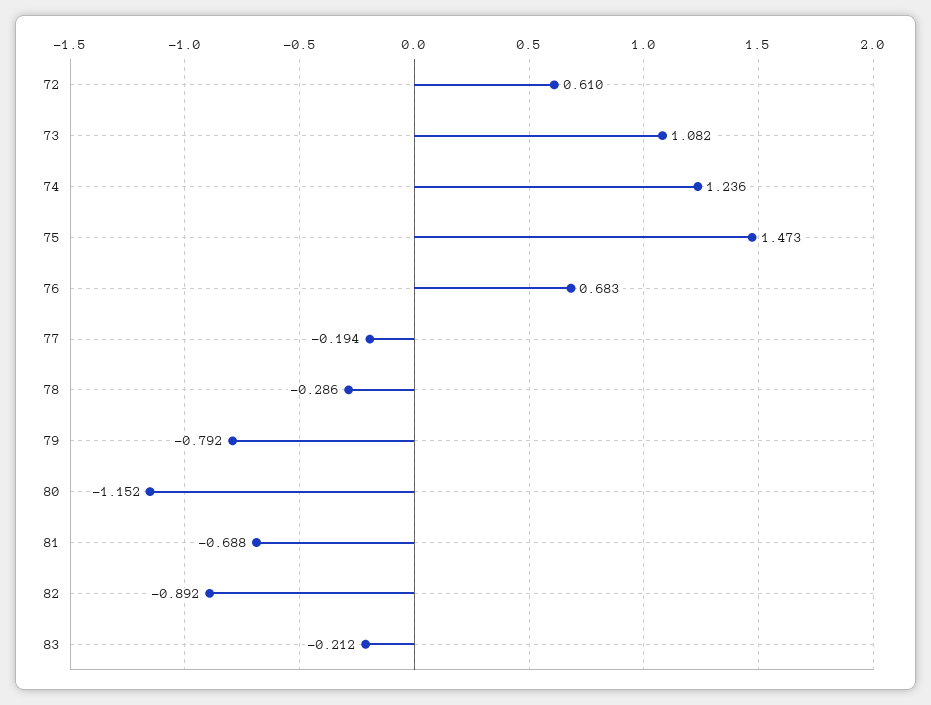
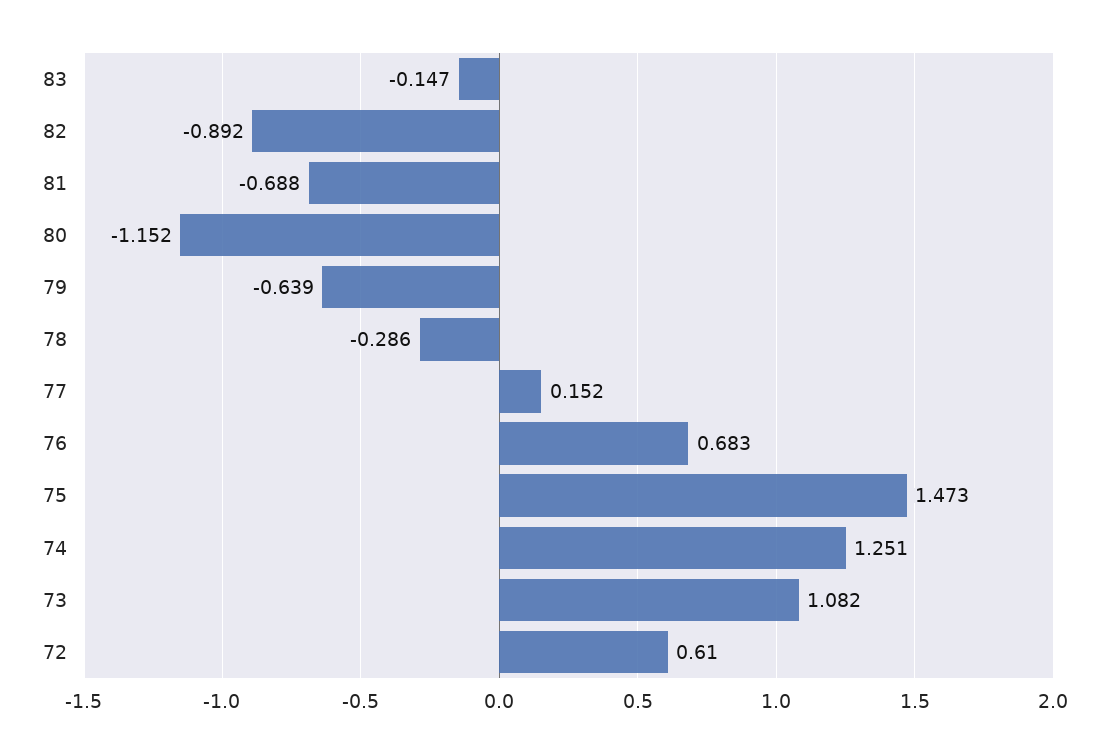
  {
    "72": 0.61,
    "73": 1.082,
-   "74": 1.236,
+   "74": 1.251,
    "75": 1.473,
    "76": 0.683,
-   "77": -0.194,
+   "77": 0.152,
    "78": -0.286,
-   "79": -0.792,
+   "79": -0.639,
    "80": -1.152,
    "81": -0.688,
    "82": -0.892,
-   "83": -0.212
+   "83": -0.147
  }

